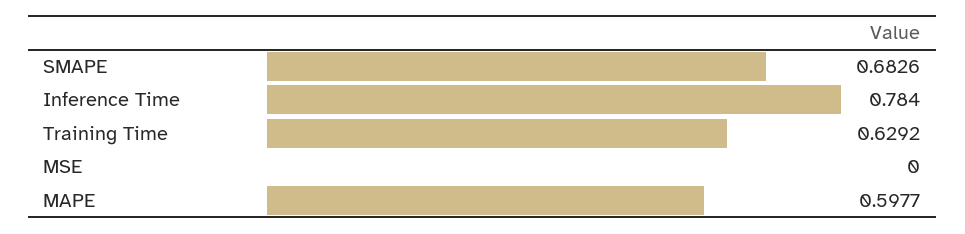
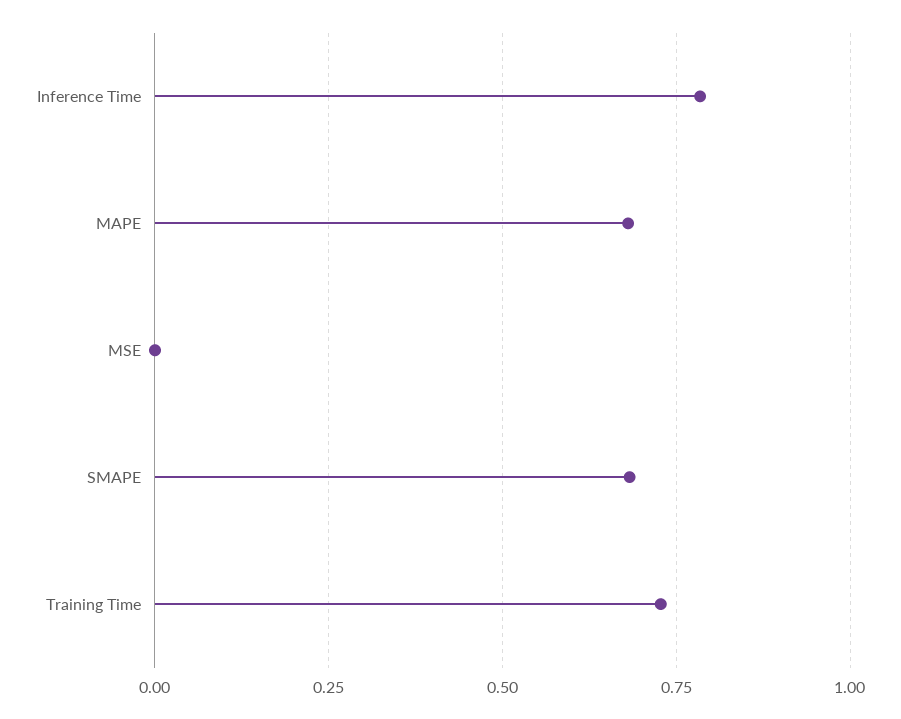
  {
    "SMAPE": 0.6826,
    "Inference Time": 0.784,
-   "Training Time": 0.6292,
+   "Training Time": 0.725,
    "MSE": 0,
-   "MAPE": 0.5977
+   "MAPE": 0.675
  }

